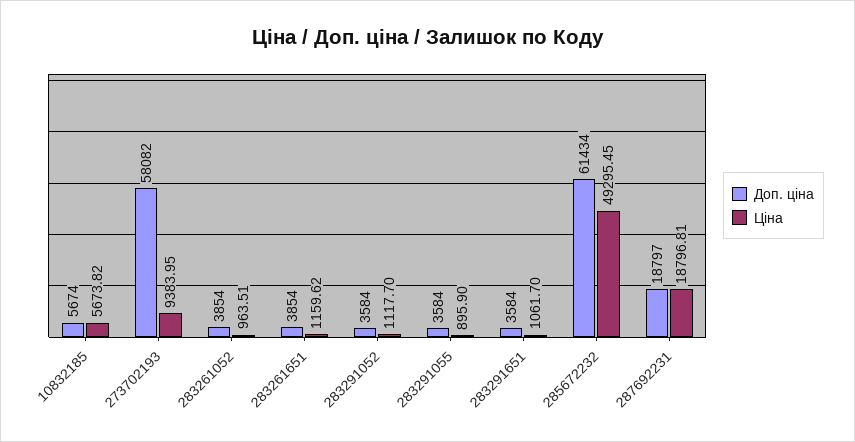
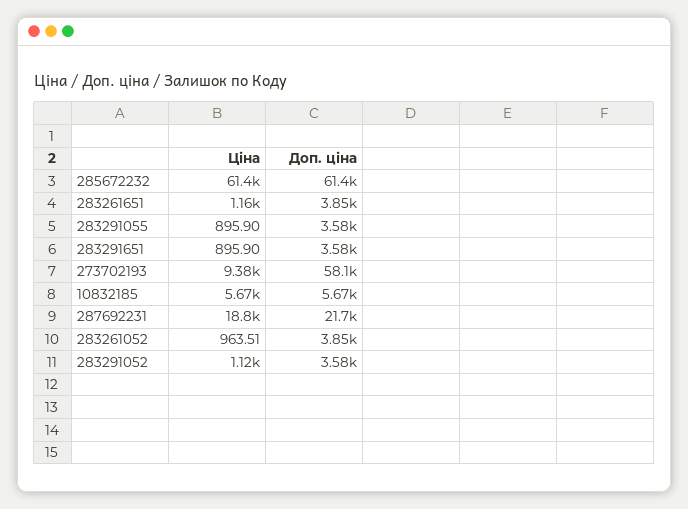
  {
    "Доп. ціна": {
      "10832185": 5674,
      "273702193": 58082,
      "283261052": 3854,
      "283261651": 3854,
      "283291052": 3584,
      "283291055": 3584,
      "283291651": 3584,
      "285672232": 61434,
-     "287692231": 18797
+     "287692231": 21700
    },
    "Ціна": {
      "10832185": 5673.82,
      "273702193": 9383.95,
      "283261052": 963.51,
      "283261651": 1159.62,
      "283291052": 1117.7,
      "283291055": 895.9,
-     "283291651": 1061.7,
+     "283291651": 895.9,
-     "285672232": 49295.45,
+     "285672232": 61400,
      "287692231": 18796.81
    }
  }

